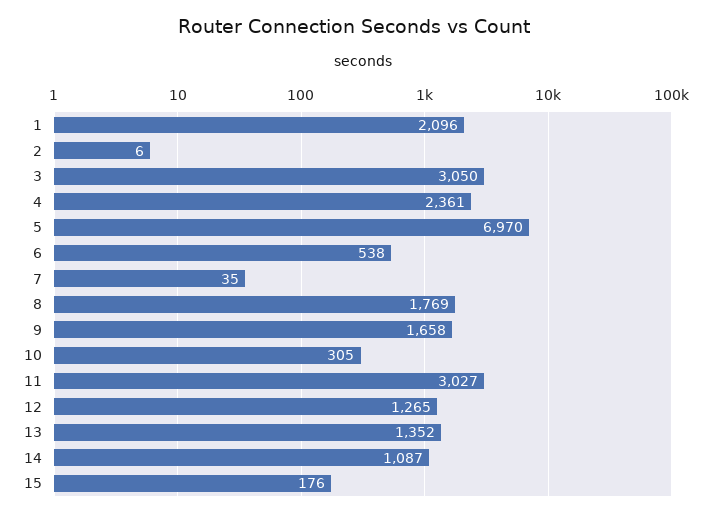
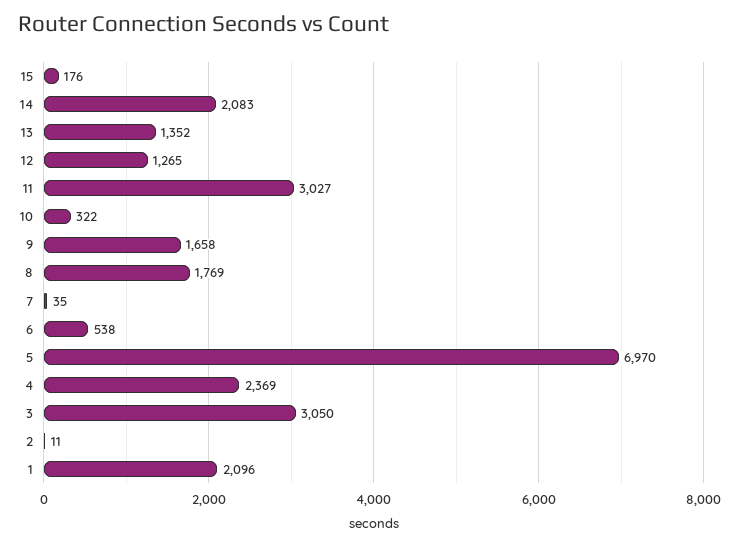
  {
    "1": 2096,
-   "2": 6,
+   "2": 11,
    "3": 3050,
-   "4": 2361,
+   "4": 2369,
    "5": 6970,
    "6": 538,
    "7": 35,
    "8": 1769,
    "9": 1658,
-   "10": 305,
+   "10": 322,
    "11": 3027,
    "12": 1265,
    "13": 1352,
-   "14": 1087,
+   "14": 2083,
    "15": 176
  }

